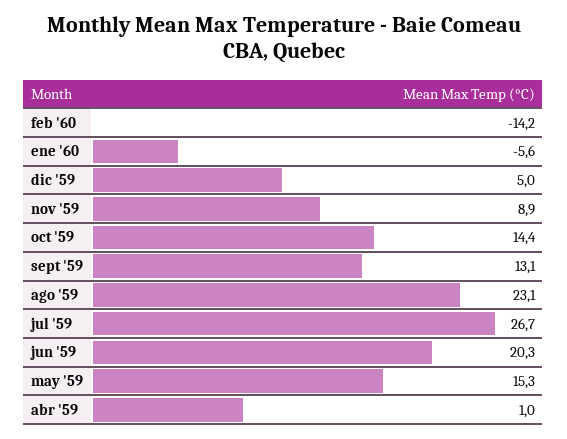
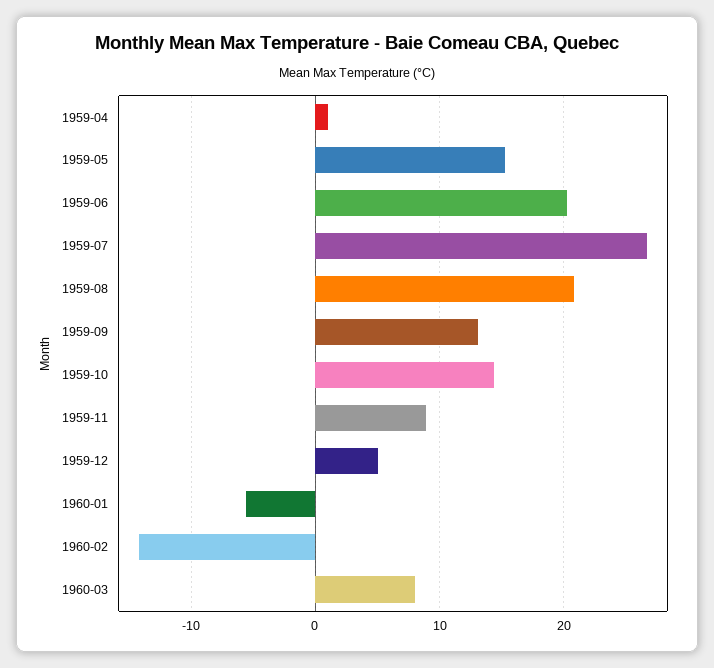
  {
    "feb '60": -14.2,
    "ene '60": -5.6,
    "dic '59": 5,
    "nov '59": 8.9,
    "oct '59": 14.4,
    "sept '59": 13.1,
-   "ago '59": 23.1,
+   "ago '59": 21,
    "jul '59": 26.7,
    "jun '59": 20.3,
    "may '59": 15.3,
-   "abr '59": 1
+   "abr '59": 1,
+   "1960-03": 8
  }

